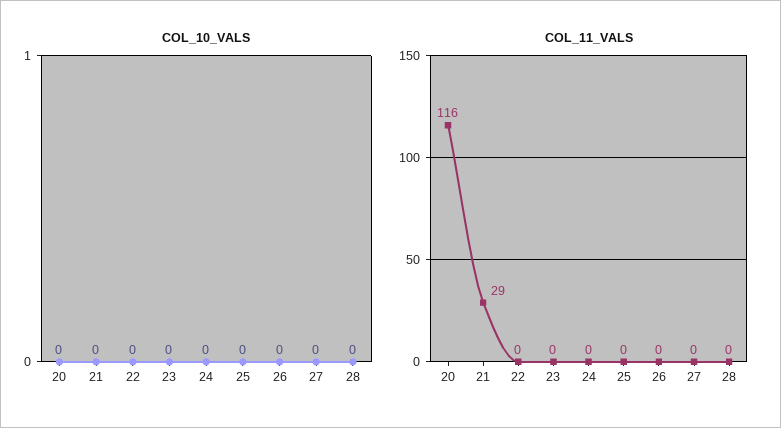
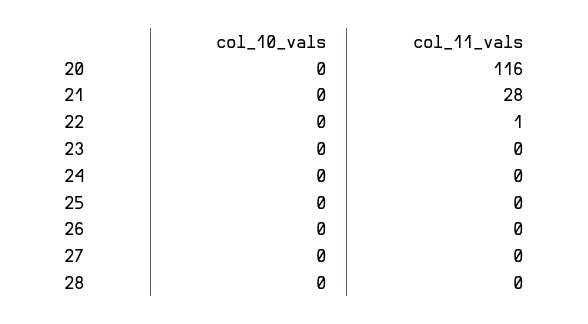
  {
    "COL_10_VALS": {
      "20": 0,
      "21": 0,
      "22": 0,
      "23": 0,
      "24": 0,
      "25": 0,
      "26": 0,
      "27": 0,
      "28": 0
    },
    "COL_11_VALS": {
      "20": 116,
-     "21": 29,
+     "21": 28,
-     "22": 0,
+     "22": 1,
      "23": 0,
      "24": 0,
      "25": 0,
      "26": 0,
      "27": 0,
      "28": 0
    }
  }

